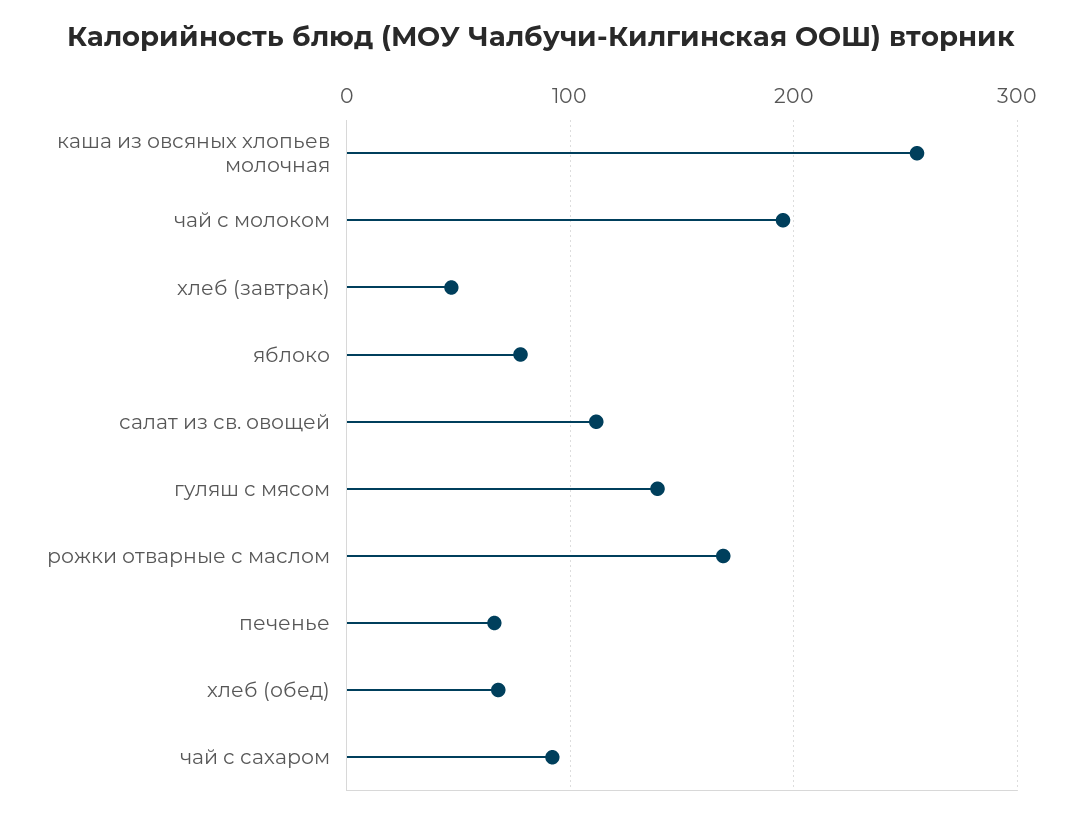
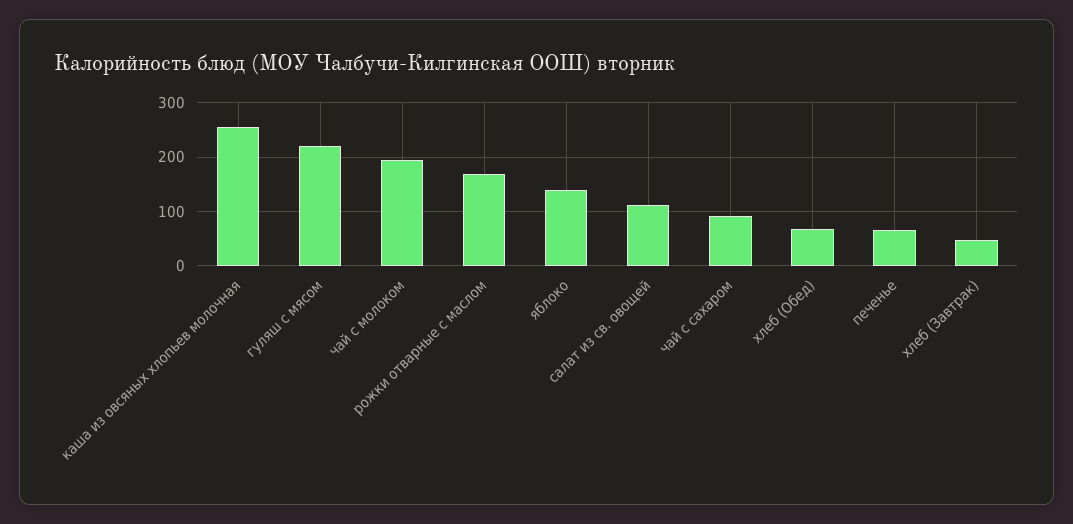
  {
    "каша из овсяных хлопьев молочная": 260,
    "чай с молоком": 200,
    "хлеб (завтрак)": 50,
-   "яблоко": 80,
+   "яблоко": 140,
    "салат из св. овощей": 110,
-   "гуляш с мясом": 140,
+   "гуляш с мясом": 220,
    "рожки отварные с маслом": 170,
    "печенье": 70,
    "хлеб (обед)": 70,
    "чай с сахаром": 90
  }

